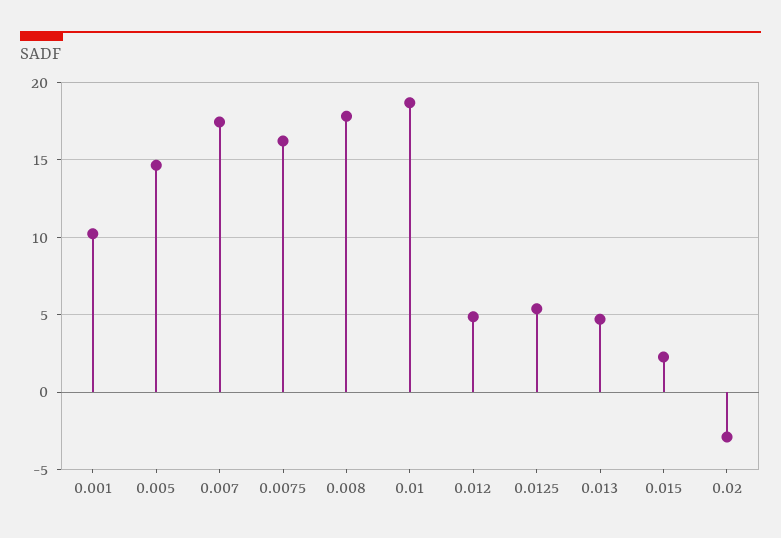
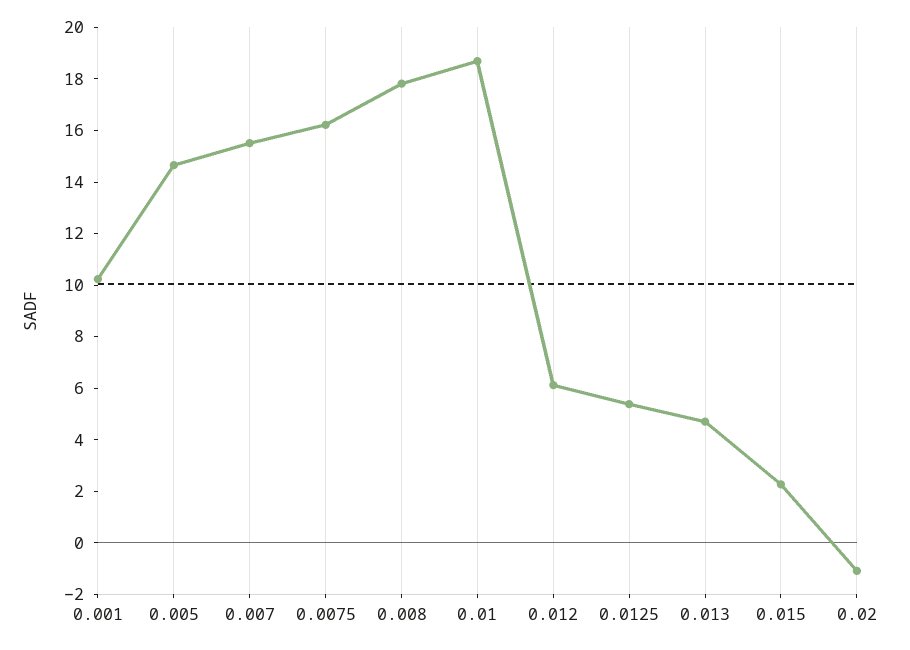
  {
    "0.001": 10,
    "0.005": 14.5,
-   "0.007": 17.5,
+   "0.007": 15.5,
    "0.0075": 16,
    "0.008": 18,
    "0.01": 18.5,
-   "0.012": 5,
+   "0.012": 6,
    "0.0125": 5.5,
    "0.013": 4.5,
    "0.015": 2.5,
-   "0.02": -3
+   "0.02": -1
  }

